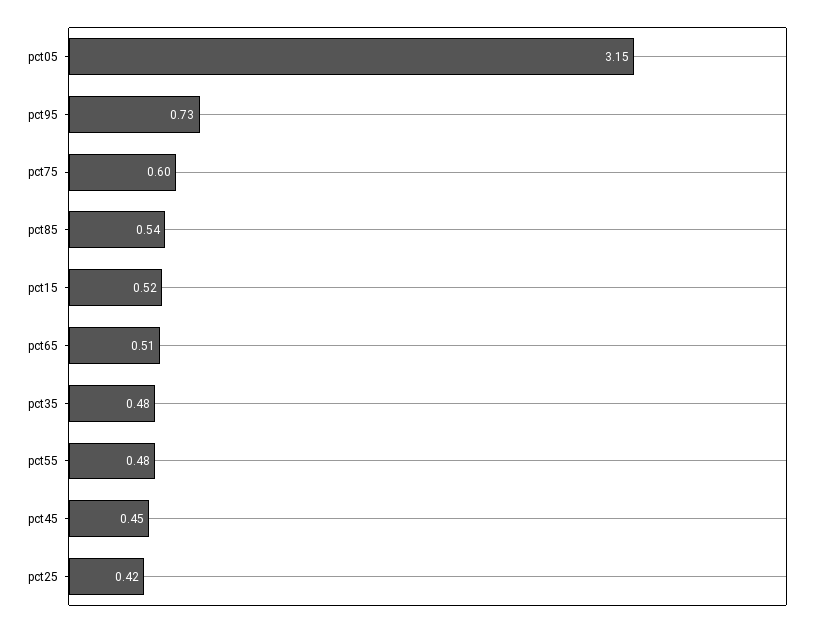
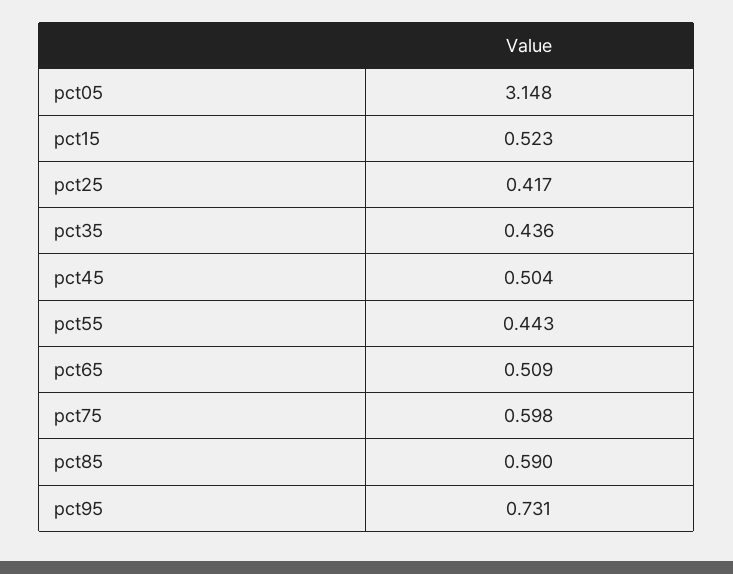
  {
    "pct05": 3.148,
    "pct95": 0.731,
    "pct75": 0.598,
-   "pct85": 0.54,
+   "pct85": 0.59,
    "pct15": 0.523,
    "pct65": 0.509,
-   "pct35": 0.48,
+   "pct35": 0.436,
-   "pct55": 0.48,
+   "pct55": 0.443,
-   "pct45": 0.45,
+   "pct45": 0.504,
    "pct25": 0.417
  }

